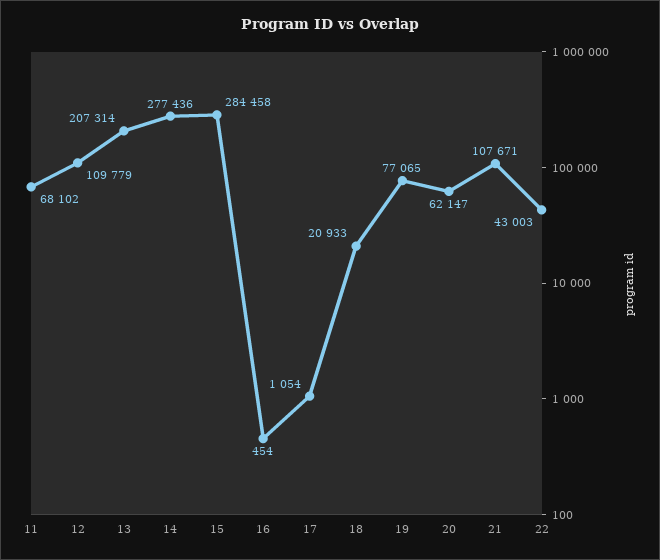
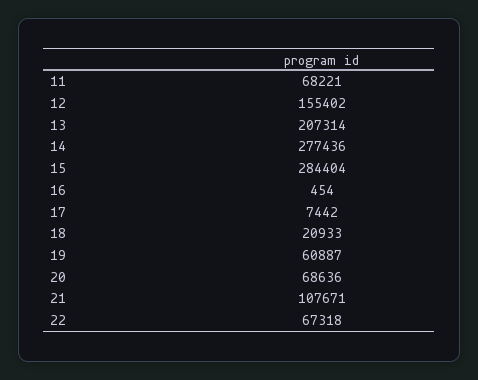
  {
-   "11": 68102,
+   "11": 68221,
-   "12": 109779,
+   "12": 155402,
    "13": 207314,
    "14": 277436,
-   "15": 284458,
+   "15": 284404,
    "16": 454,
-   "17": 1054,
+   "17": 7442,
    "18": 20933,
-   "19": 77065,
+   "19": 60887,
-   "20": 62147,
+   "20": 68636,
    "21": 107671,
-   "22": 43003
+   "22": 67318
  }

